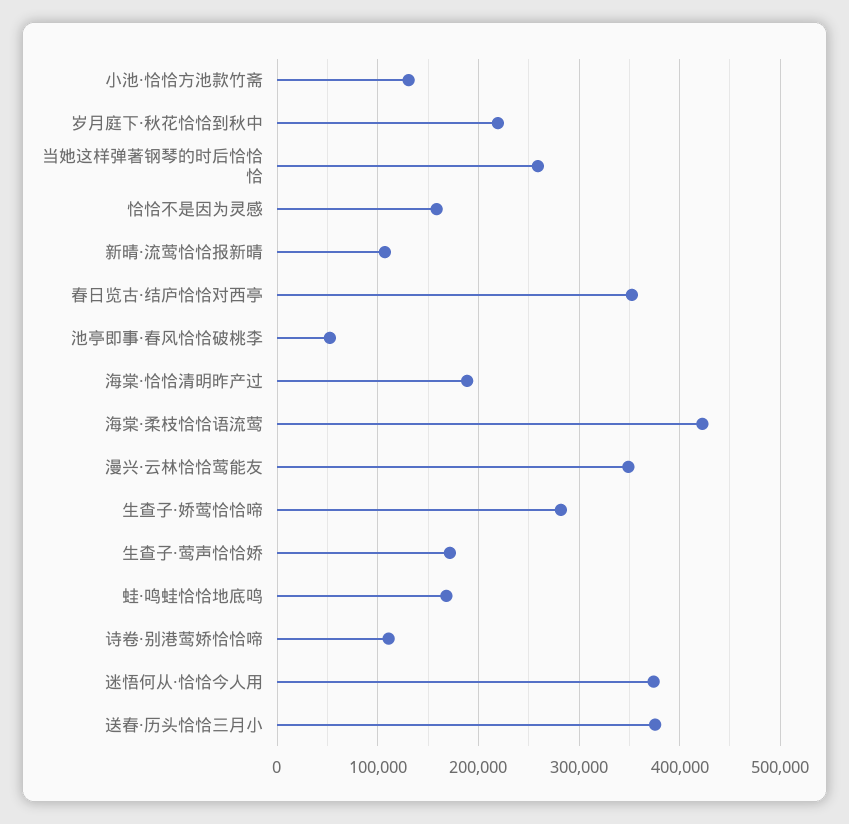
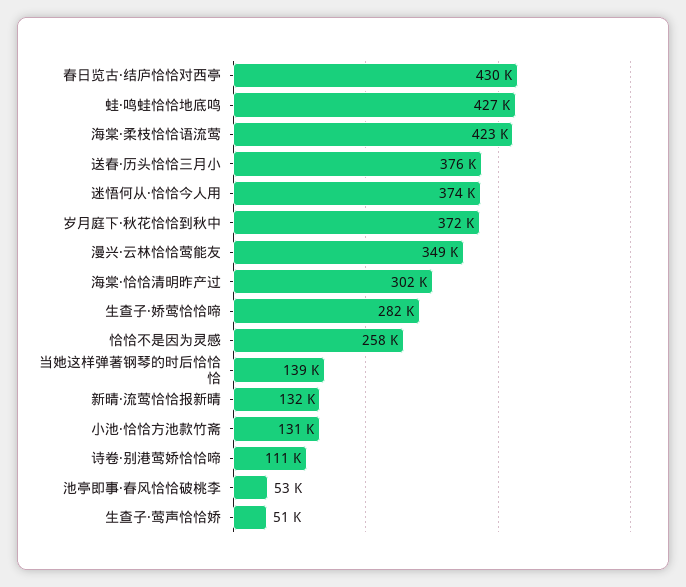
  {
    "小池·恰恰方池款竹斋": 131000,
-   "岁月庭下·秋花恰恰到秋中": 220000,
+   "岁月庭下·秋花恰恰到秋中": 372000,
-   "当她这样弹著钢琴的时后恰恰恰": 260000,
+   "当她这样弹著钢琴的时后恰恰恰": 139000,
-   "恰恰不是因为灵感": 160000,
+   "恰恰不是因为灵感": 258000,
-   "新晴·流莺恰恰报新晴": 110000,
+   "新晴·流莺恰恰报新晴": 132000,
-   "春日览古·结庐恰恰对西亭": 350000,
+   "春日览古·结庐恰恰对西亭": 430000,
    "池亭即事·春风恰恰破桃李": 53000,
-   "海棠·恰恰清明昨产过": 190000,
+   "海棠·恰恰清明昨产过": 302000,
    "海棠·柔枝恰恰语流莺": 423000,
    "漫兴·云林恰恰莺能友": 349000,
    "生查子·娇莺恰恰啼": 282000,
-   "生查子·莺声恰恰娇": 170000,
+   "生查子·莺声恰恰娇": 51000,
-   "蛙·鸣蛙恰恰地底鸣": 170000,
+   "蛙·鸣蛙恰恰地底鸣": 427000,
    "诗卷·别港莺娇恰恰啼": 111000,
    "迷悟何从·恰恰今人用": 374000,
    "送春·历头恰恰三月小": 376000
  }

